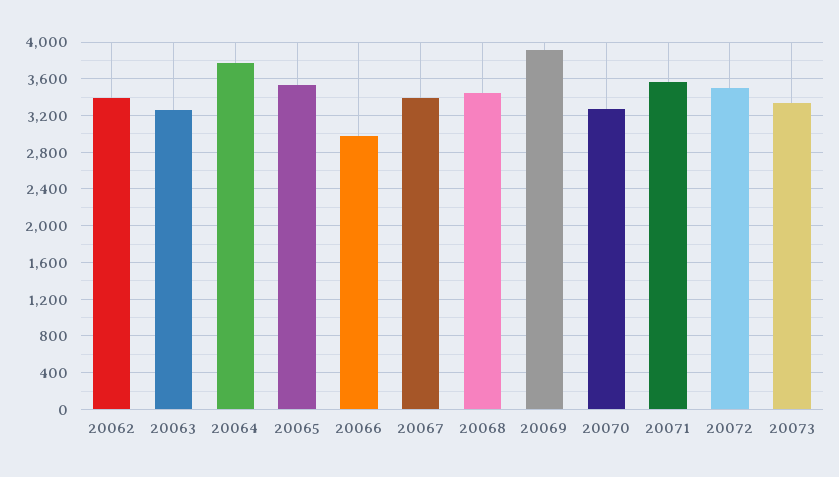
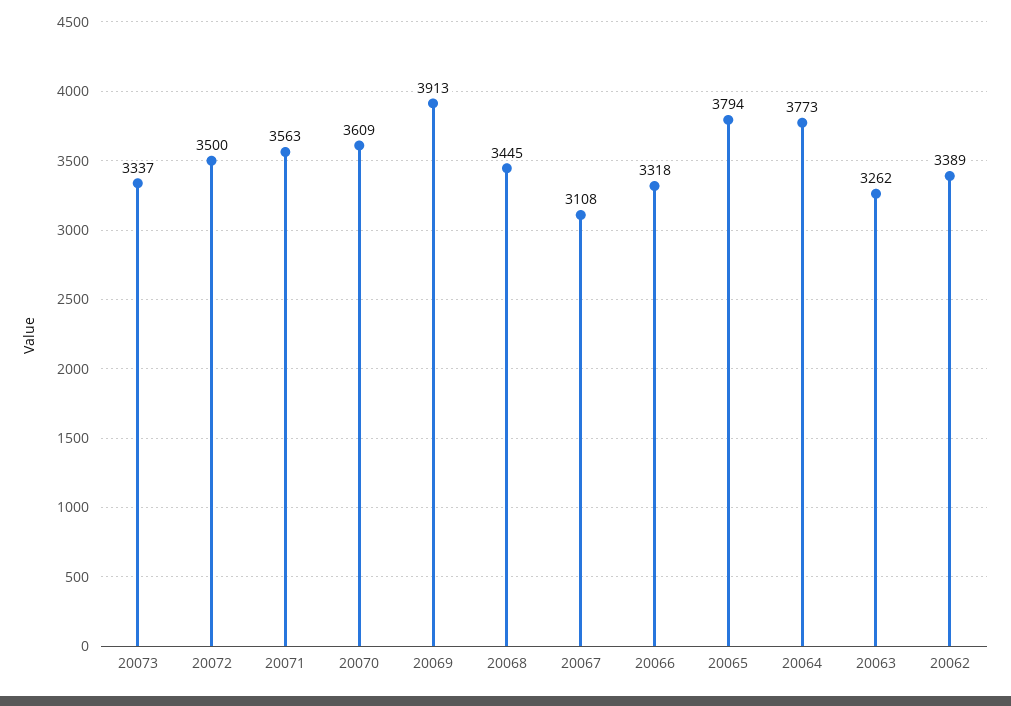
  {
    "20062": 3389,
    "20063": 3262,
    "20064": 3773,
-   "20065": 3500,
+   "20065": 3794,
-   "20066": 3000,
+   "20066": 3318,
-   "20067": 3400,
+   "20067": 3108,
    "20068": 3445,
    "20069": 3913,
-   "20070": 3300,
+   "20070": 3609,
    "20071": 3563,
    "20072": 3500,
    "20073": 3337
  }

